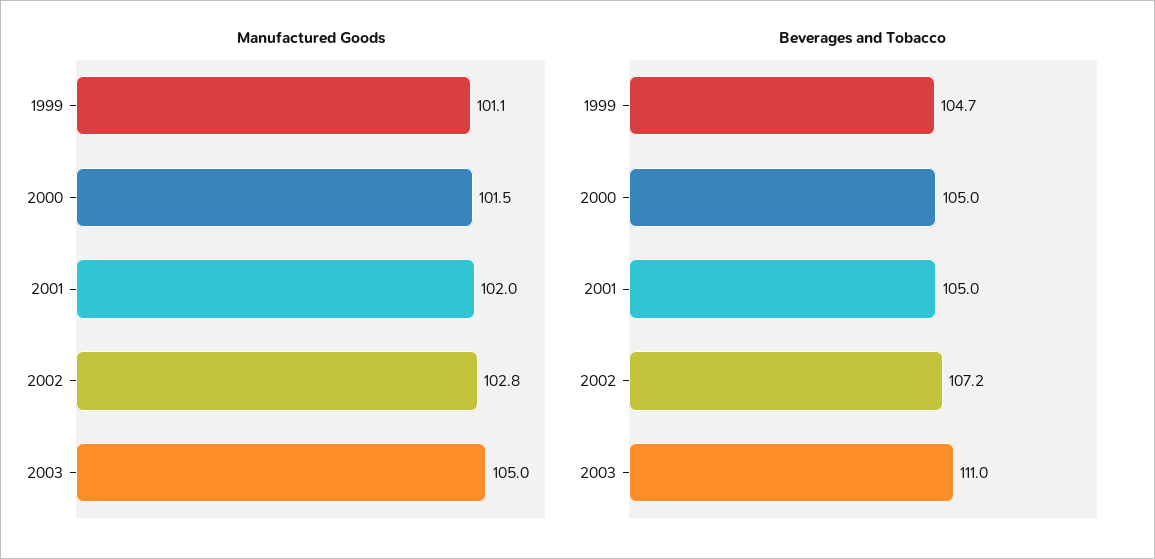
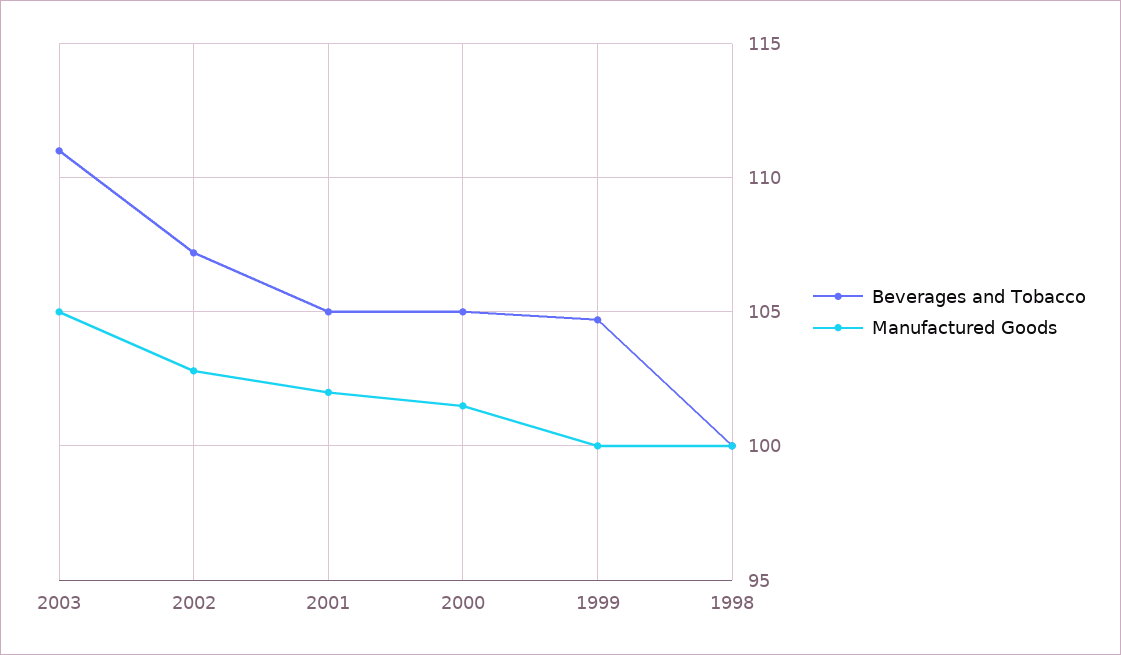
  {
    "Manufactured Goods": {
-     "1999": 101.1,
+     "1999": 100,
      "2000": 101.5,
      "2001": 102,
      "2002": 102.8,
-     "2003": 105
+     "2003": 105,
+     "1998": 100
    },
    "Beverages and Tobacco": {
      "1999": 104.7,
      "2000": 105,
      "2001": 105,
      "2002": 107.2,
-     "2003": 111
+     "2003": 111,
+     "1998": 100
    }
  }

